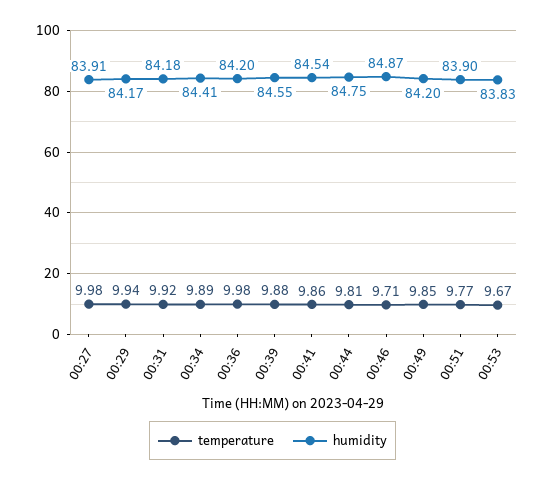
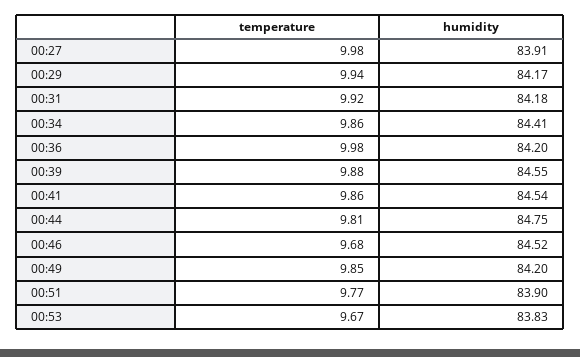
  {
    "temperature": {
      "00:27": 9.98,
      "00:29": 9.94,
      "00:31": 9.92,
-     "00:34": 9.89,
+     "00:34": 9.86,
      "00:36": 9.98,
      "00:39": 9.88,
      "00:41": 9.86,
      "00:44": 9.81,
-     "00:46": 9.71,
+     "00:46": 9.68,
      "00:49": 9.85,
      "00:51": 9.77,
      "00:53": 9.67
    },
    "humidity": {
      "00:27": 83.91,
      "00:29": 84.17,
      "00:31": 84.18,
      "00:34": 84.41,
      "00:36": 84.2,
      "00:39": 84.55,
      "00:41": 84.54,
      "00:44": 84.75,
-     "00:46": 84.87,
+     "00:46": 84.52,
      "00:49": 84.2,
      "00:51": 83.9,
      "00:53": 83.83
    }
  }

